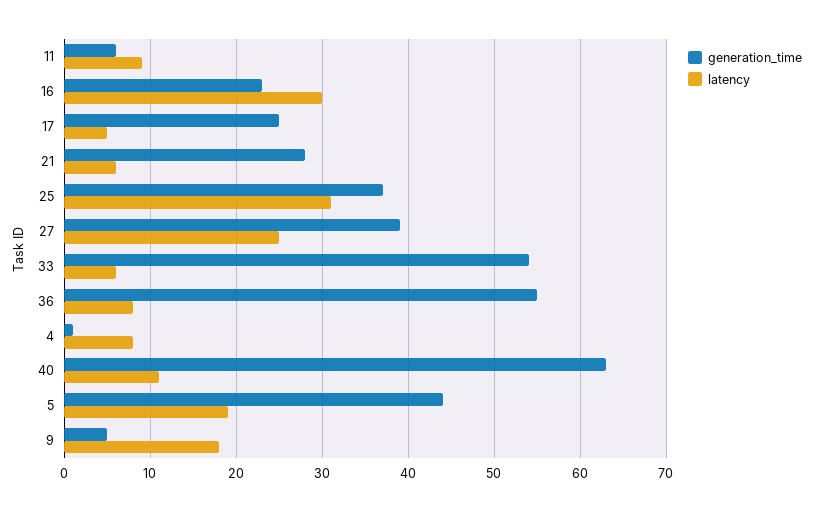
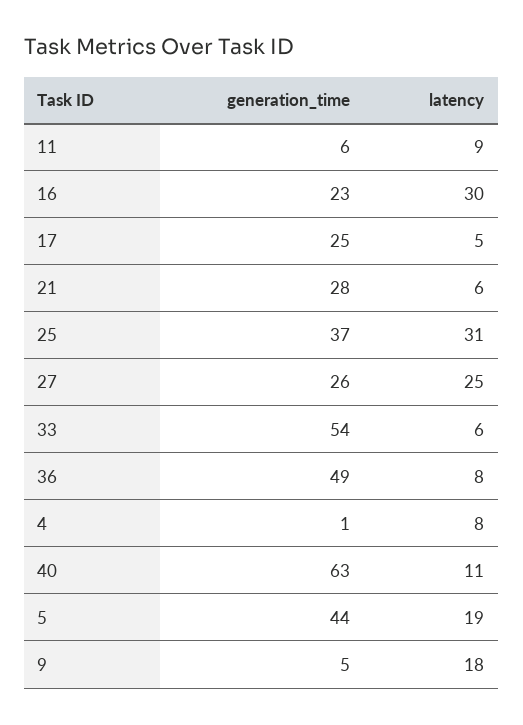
  {
    "generation_time": {
      "11": 6,
      "16": 23,
      "17": 25,
      "21": 28,
      "25": 37,
-     "27": 39,
+     "27": 26,
      "33": 54,
-     "36": 55,
+     "36": 49,
      "4": 1,
      "40": 63,
      "5": 44,
      "9": 5
    },
    "latency": {
      "11": 9,
      "16": 30,
      "17": 5,
      "21": 6,
      "25": 31,
      "27": 25,
      "33": 6,
      "36": 8,
      "4": 8,
      "40": 11,
      "5": 19,
      "9": 18
    }
  }

